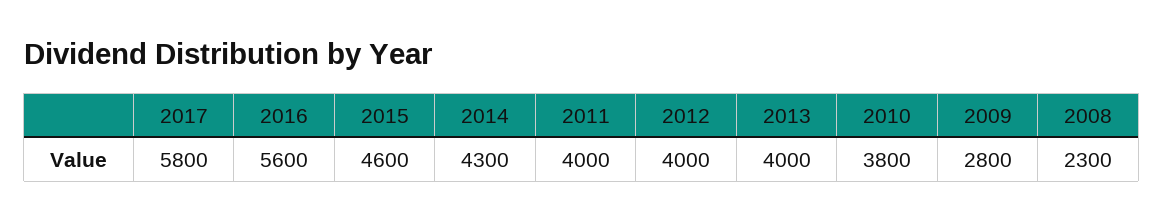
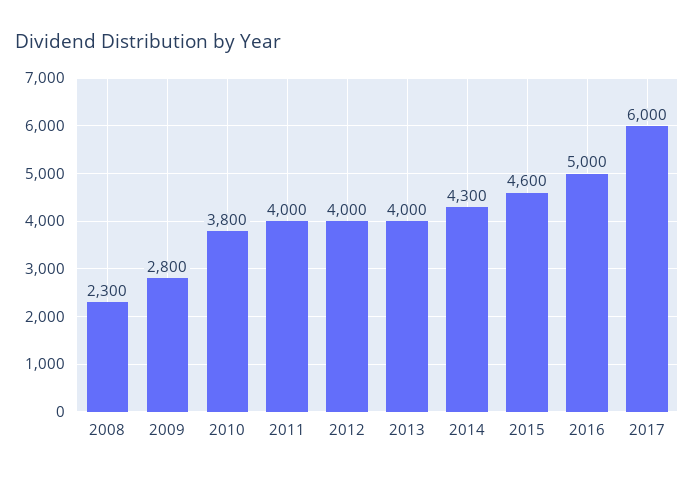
  {
-   "2017": 5800,
+   "2017": 6000,
-   "2016": 5600,
+   "2016": 5000,
    "2015": 4600,
    "2014": 4300,
    "2011": 4000,
    "2012": 4000,
    "2013": 4000,
    "2010": 3800,
    "2009": 2800,
    "2008": 2300
  }

